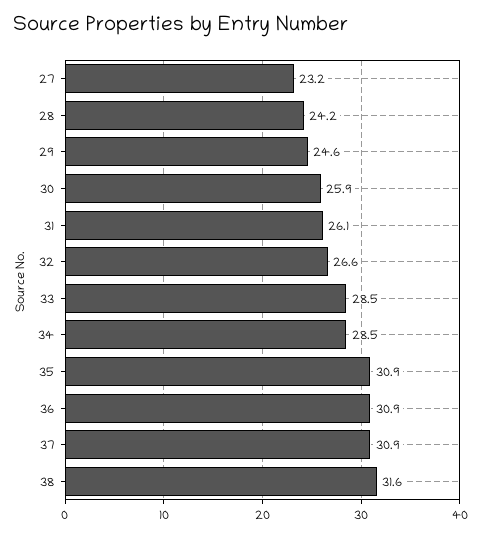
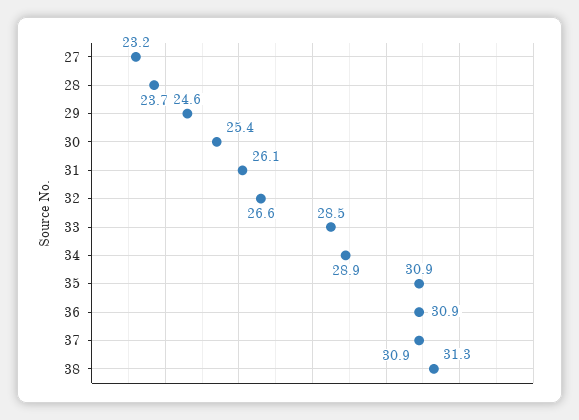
  {
    "27": 23.2,
-   "28": 24.2,
+   "28": 23.7,
    "29": 24.6,
-   "30": 25.9,
+   "30": 25.4,
    "31": 26.1,
    "32": 26.6,
    "33": 28.5,
-   "34": 28.5,
+   "34": 28.9,
    "35": 30.9,
    "36": 30.9,
    "37": 30.9,
-   "38": 31.6
+   "38": 31.3
  }

